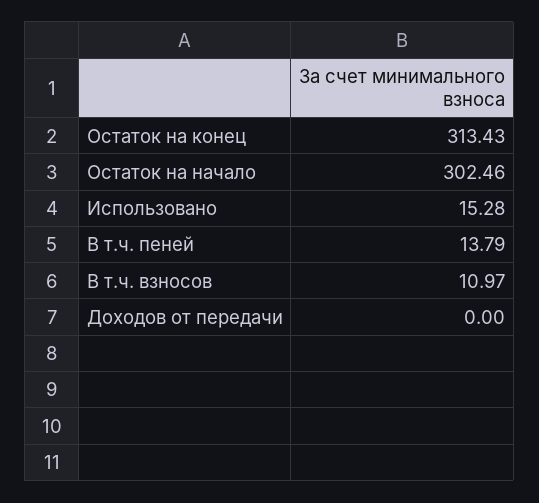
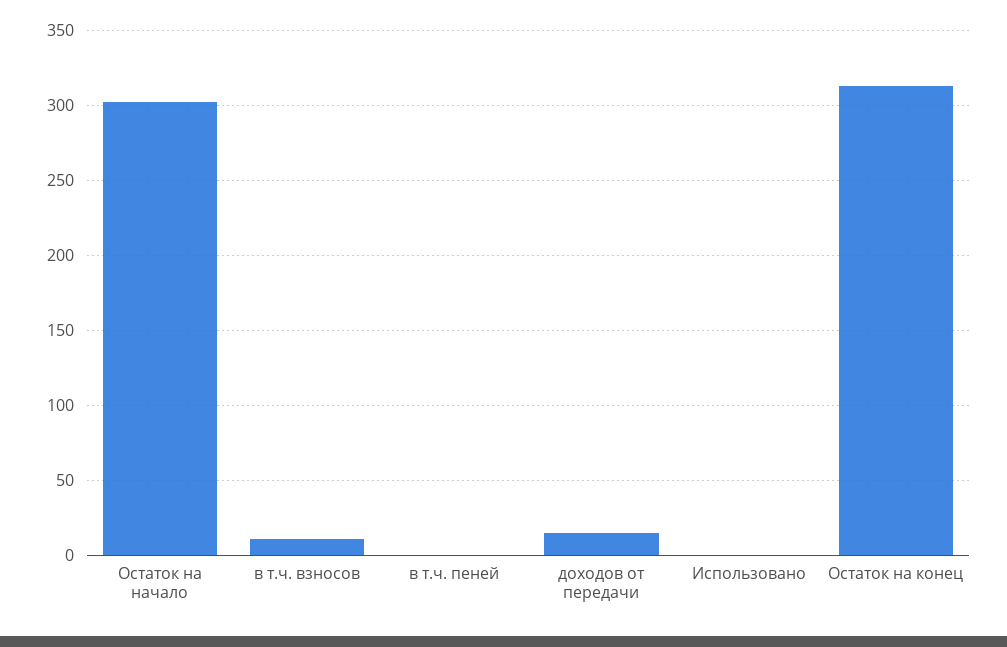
  {
    "Остаток на конец": 313.43,
    "Остаток на начало": 302.46,
-   "Использовано": 15.28,
+   "Использовано": 0,
-   "В т.ч. пеней": 13.79,
+   "В т.ч. пеней": 0,
    "В т.ч. взносов": 10.97,
-   "Доходов от передачи": 0
+   "Доходов от передачи": 15
  }

